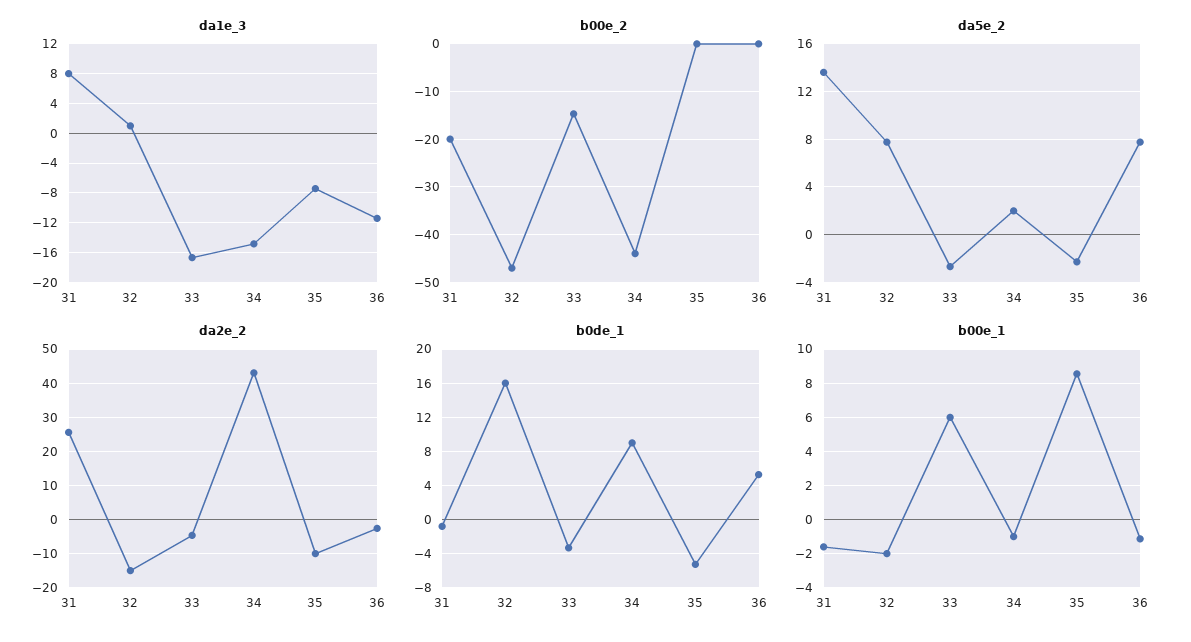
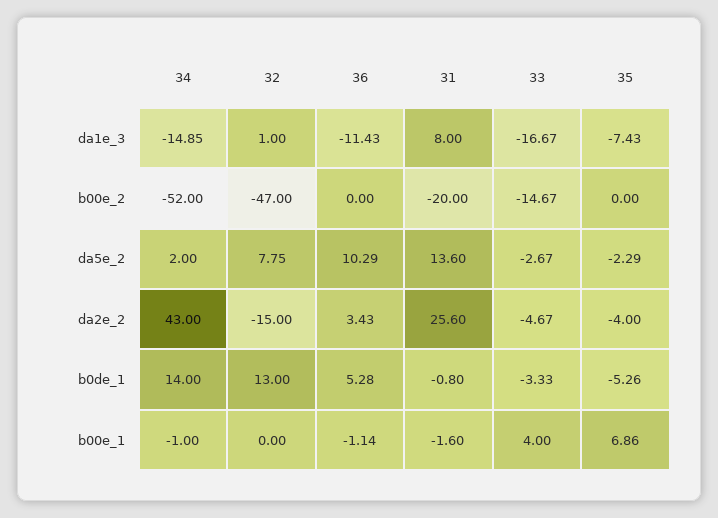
  {
    "da1e_3": {
      "31": 8,
      "32": 1,
      "33": -16.67,
      "34": -14.85,
      "35": -7.43,
      "36": -11.43
    },
    "b00e_2": {
      "31": -20,
      "32": -47,
      "33": -14.67,
-     "34": -44,
+     "34": -52,
      "35": 0,
      "36": 0
    },
    "da5e_2": {
      "31": 13.6,
      "32": 7.75,
      "33": -2.67,
      "34": 2,
      "35": -2.29,
-     "36": 8
+     "36": 10.29
    },
    "da2e_2": {
      "31": 25.6,
      "32": -15,
      "33": -4.67,
      "34": 43,
-     "35": -10,
+     "35": -4,
-     "36": -2
+     "36": 3.43
    },
    "b0de_1": {
      "31": -0.8,
-     "32": 16,
+     "32": 13,
      "33": -3.33,
-     "34": 9,
+     "34": 14,
      "35": -5.26,
      "36": 5.28
    },
    "b00e_1": {
      "31": -1.6,
-     "32": -2,
+     "32": 0,
-     "33": 6,
+     "33": 4,
      "34": -1,
-     "35": 8.5,
+     "35": 6.86,
      "36": -1.14
    }
  }

